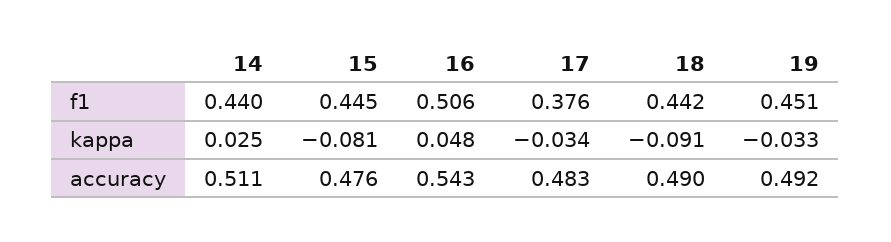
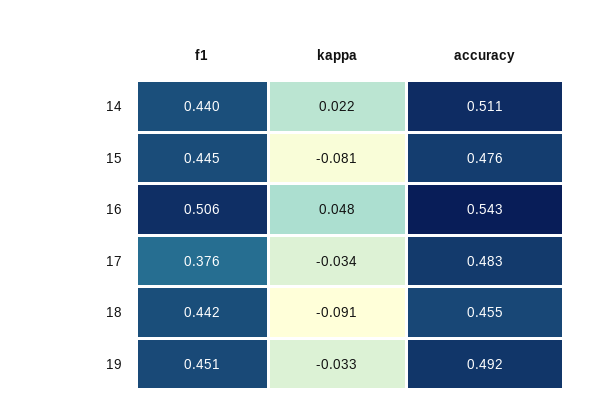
  {
    "14": {
      "f1": 0.44,
-     "kappa": 0.025,
+     "kappa": 0.022,
      "accuracy": 0.511
    },
    "15": {
      "f1": 0.445,
      "kappa": -0.081,
      "accuracy": 0.476
    },
    "16": {
      "f1": 0.506,
      "kappa": 0.048,
      "accuracy": 0.543
    },
    "17": {
      "f1": 0.376,
      "kappa": -0.034,
      "accuracy": 0.483
    },
    "18": {
      "f1": 0.442,
      "kappa": -0.091,
-     "accuracy": 0.49
+     "accuracy": 0.455
    },
    "19": {
      "f1": 0.451,
      "kappa": -0.033,
      "accuracy": 0.492
    }
  }

